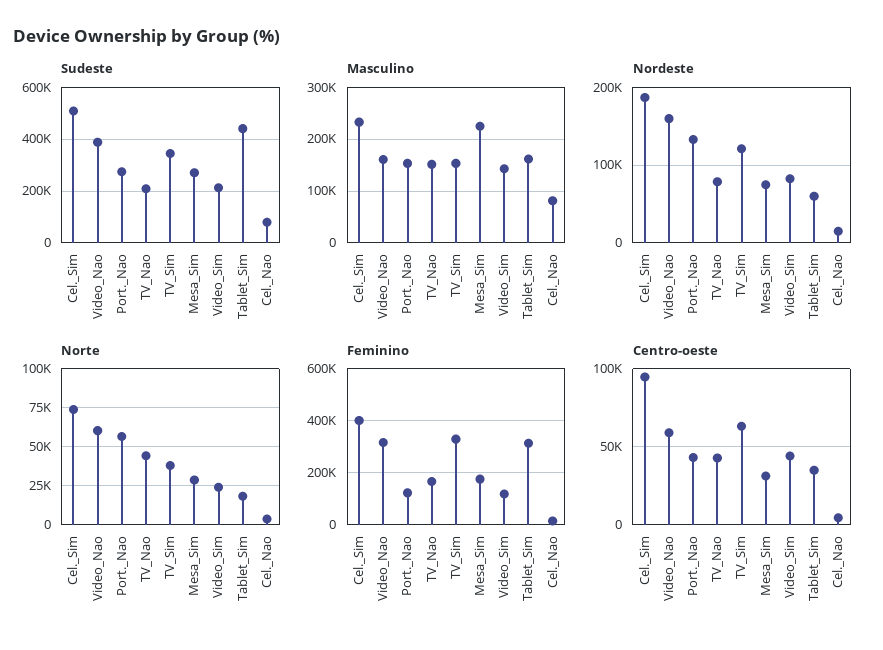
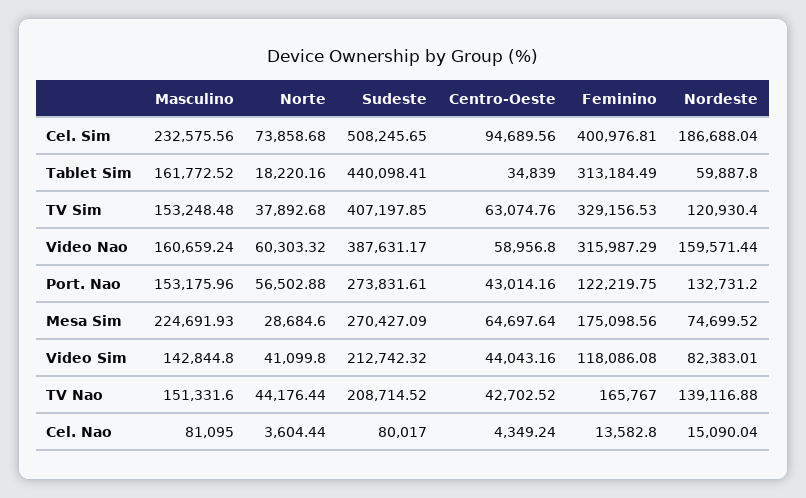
  {
    "Sudeste": {
      "Cel._Sim": 508245.65,
      "Video_Nao": 387631.17,
      "Port._Nao": 273831.61,
      "TV_Nao": 208714.52,
-     "TV_Sim": 350000,
+     "TV_Sim": 407197.85,
      "Mesa_Sim": 270427.09,
      "Video_Sim": 212742.32,
      "Tablet_Sim": 440098.41,
      "Cel._Nao": 80017
    },
    "Masculino": {
      "Cel._Sim": 232575.56,
      "Video_Nao": 160659.24,
      "Port._Nao": 153175.96,
      "TV_Nao": 151331.6,
      "TV_Sim": 153248.48,
      "Mesa_Sim": 224691.93,
      "Video_Sim": 142844.8,
      "Tablet_Sim": 161772.52,
      "Cel._Nao": 81095
    },
    "Nordeste": {
      "Cel._Sim": 186688.04,
      "Video_Nao": 159571.44,
      "Port._Nao": 132731.2,
-     "TV_Nao": 80000,
+     "TV_Nao": 139116.88,
      "TV_Sim": 120930.4,
      "Mesa_Sim": 74699.52,
      "Video_Sim": 82383.01,
      "Tablet_Sim": 59887.8,
      "Cel._Nao": 15090.04
    },
    "Norte": {
      "Cel._Sim": 73858.68,
      "Video_Nao": 60303.32,
      "Port._Nao": 56502.88,
      "TV_Nao": 44176.44,
      "TV_Sim": 37892.68,
      "Mesa_Sim": 28684.6,
-     "Video_Sim": 25000,
+     "Video_Sim": 41099.8,
      "Tablet_Sim": 18220.16,
      "Cel._Nao": 3604.44
    },
    "Feminino": {
      "Cel._Sim": 400976.81,
      "Video_Nao": 315987.29,
      "Port._Nao": 122219.75,
      "TV_Nao": 165767,
      "TV_Sim": 329156.53,
      "Mesa_Sim": 175098.56,
      "Video_Sim": 118086.08,
      "Tablet_Sim": 313184.49,
      "Cel._Nao": 13582.8
    },
    "Centro-oeste": {
      "Cel._Sim": 94689.56,
      "Video_Nao": 58956.8,
      "Port._Nao": 43014.16,
      "TV_Nao": 42702.52,
      "TV_Sim": 63074.76,
-     "Mesa_Sim": 30000,
+     "Mesa_Sim": 64697.64,
      "Video_Sim": 44043.16,
      "Tablet_Sim": 34839,
      "Cel._Nao": 4349.24
    }
  }

